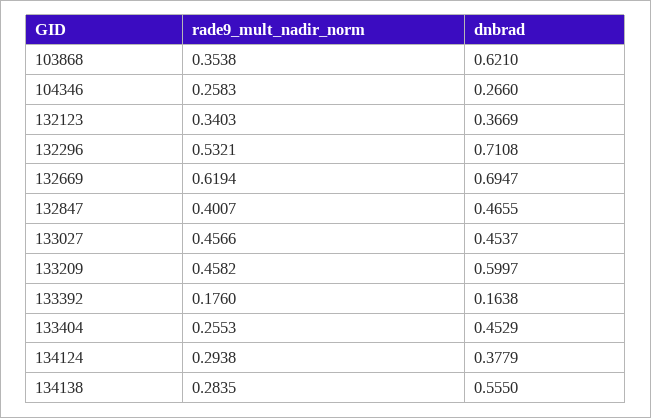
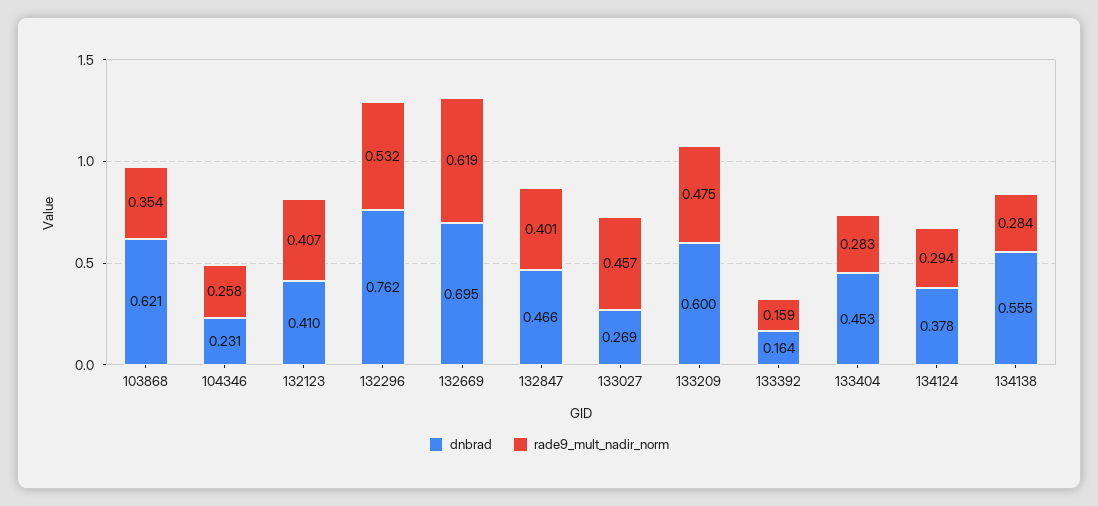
  {
    "rade9_mult_nadir_norm": {
      "103868": 0.3538,
      "104346": 0.2583,
-     "132123": 0.3403,
+     "132123": 0.407,
      "132296": 0.5321,
      "132669": 0.6194,
      "132847": 0.4007,
      "133027": 0.4566,
-     "133209": 0.4582,
+     "133209": 0.475,
-     "133392": 0.176,
+     "133392": 0.159,
-     "133404": 0.2553,
+     "133404": 0.283,
      "134124": 0.2938,
      "134138": 0.2835
    },
    "dnbrad": {
      "103868": 0.621,
-     "104346": 0.266,
+     "104346": 0.231,
-     "132123": 0.3669,
+     "132123": 0.41,
-     "132296": 0.7108,
+     "132296": 0.762,
      "132669": 0.6947,
      "132847": 0.4655,
-     "133027": 0.4537,
+     "133027": 0.269,
      "133209": 0.5997,
      "133392": 0.1638,
      "133404": 0.4529,
      "134124": 0.3779,
      "134138": 0.555
    }
  }

